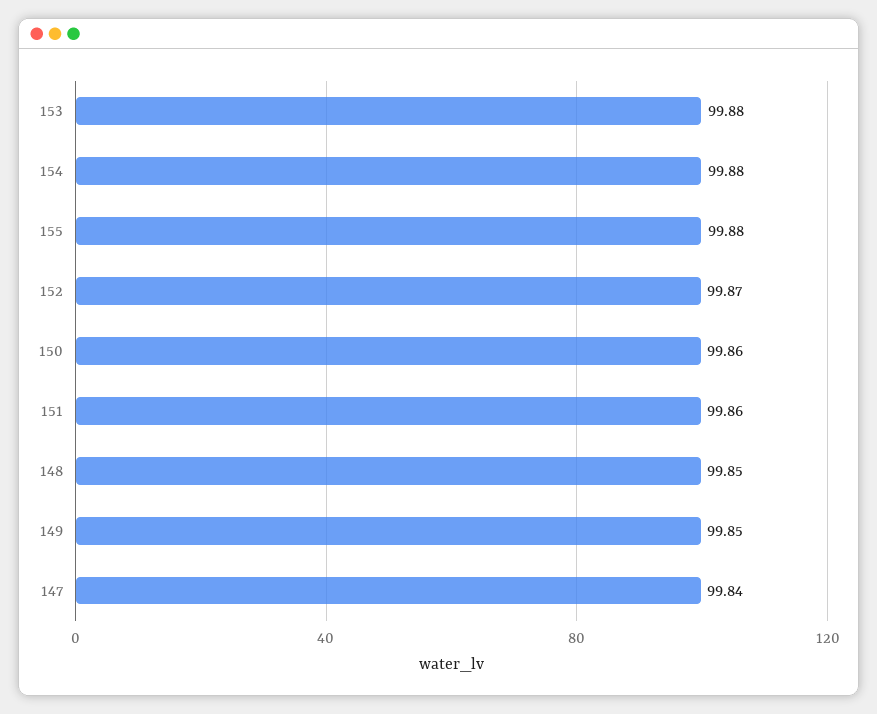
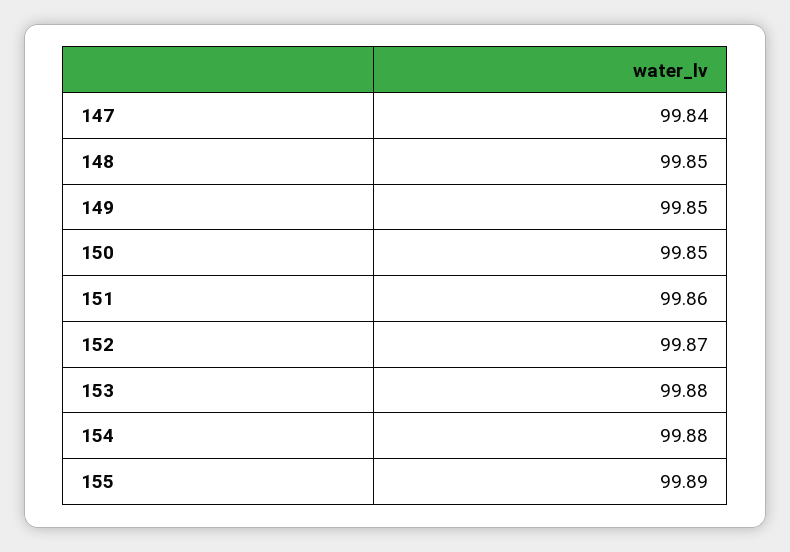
  {
    "153": 99.88,
    "154": 99.88,
-   "155": 99.88,
+   "155": 99.89,
    "152": 99.87,
-   "150": 99.86,
+   "150": 99.85,
    "151": 99.86,
    "148": 99.85,
    "149": 99.85,
    "147": 99.84
  }

